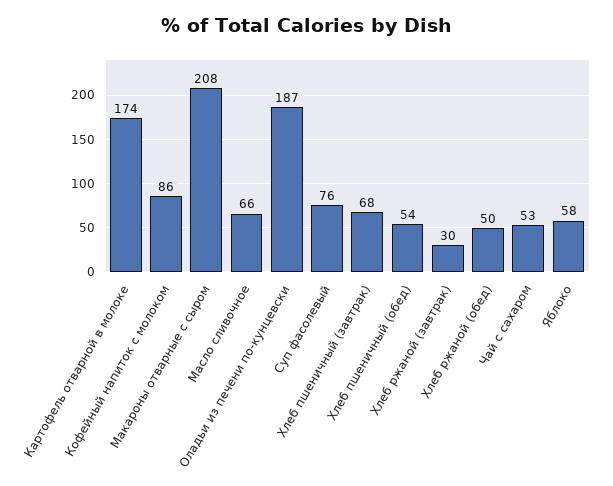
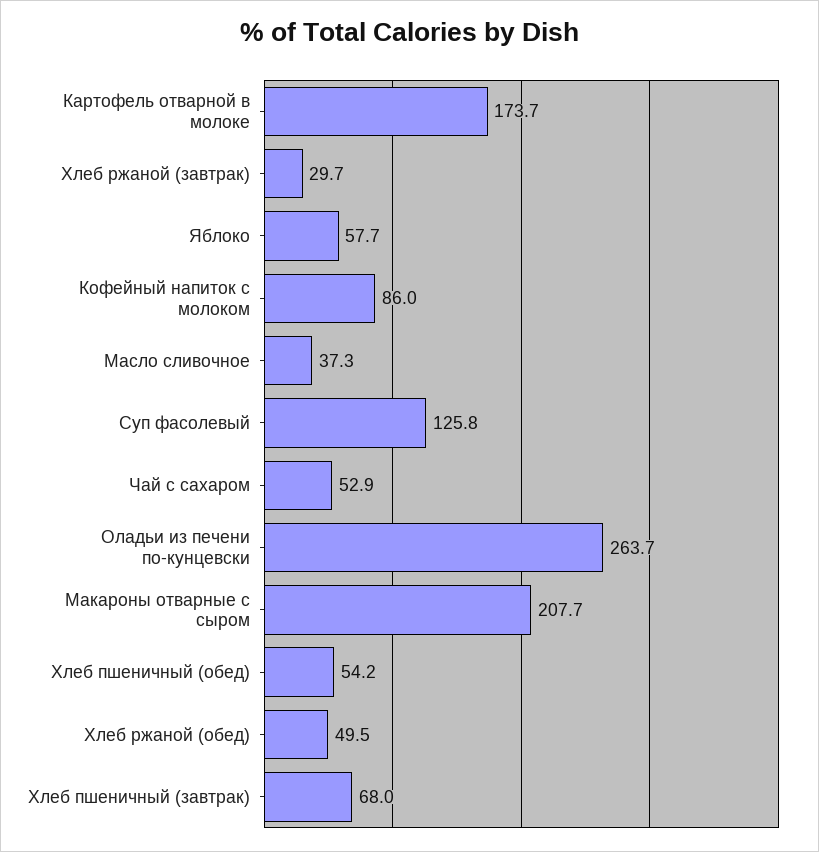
  {
    "Картофель отварной в молоке": 173.7,
    "Кофейный напиток с молоком": 86,
    "Макароны отварные с сыром": 207.7,
-   "Масло сливочное": 66,
+   "Масло сливочное": 37.3,
-   "Оладьи из печени по-кунцевски": 187,
+   "Оладьи из печени по-кунцевски": 263.7,
-   "Суп фасолевый": 76,
+   "Суп фасолевый": 125.8,
    "Хлеб пшеничный (завтрак)": 68,
    "Хлеб пшеничный (обед)": 54.2,
    "Хлеб ржаной (завтрак)": 29.7,
    "Хлеб ржаной (обед)": 49.5,
    "Чай с сахаром": 52.9,
    "Яблоко": 57.7
  }

